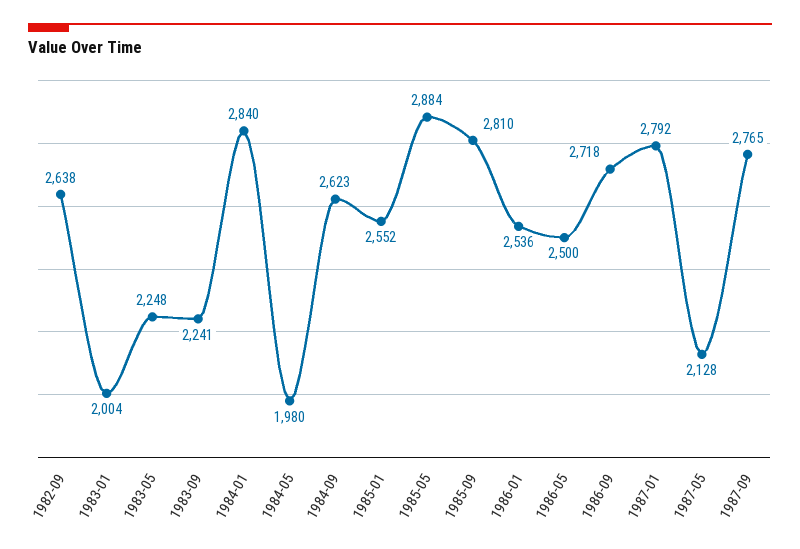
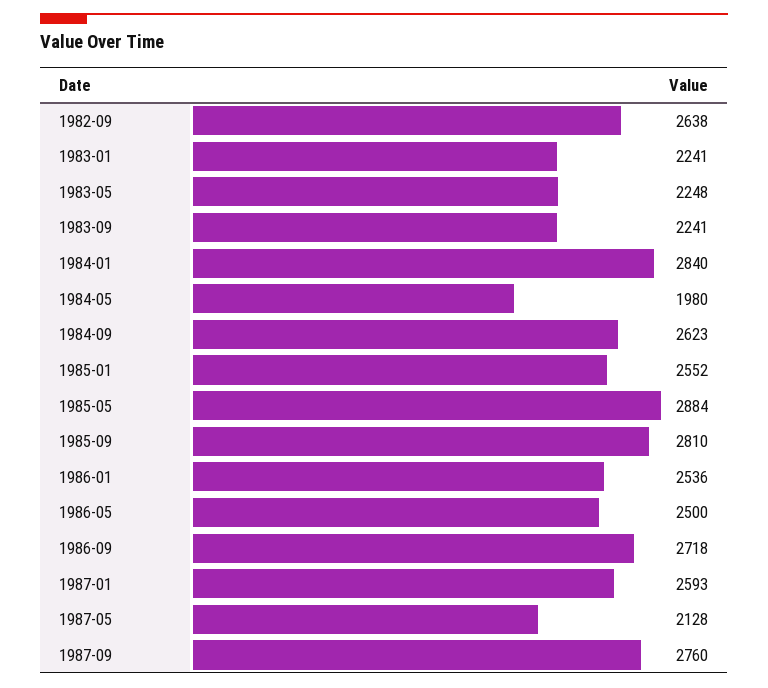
  {
    "1982-09": 2638,
-   "1983-01": 2004,
+   "1983-01": 2241,
    "1983-05": 2248,
    "1983-09": 2241,
    "1984-01": 2840,
    "1984-05": 1980,
    "1984-09": 2623,
    "1985-01": 2552,
    "1985-05": 2884,
    "1985-09": 2810,
    "1986-01": 2536,
    "1986-05": 2500,
    "1986-09": 2718,
-   "1987-01": 2792,
+   "1987-01": 2593,
    "1987-05": 2128,
-   "1987-09": 2765
+   "1987-09": 2760
  }

